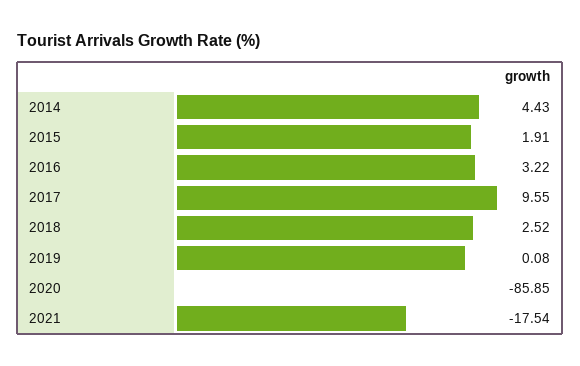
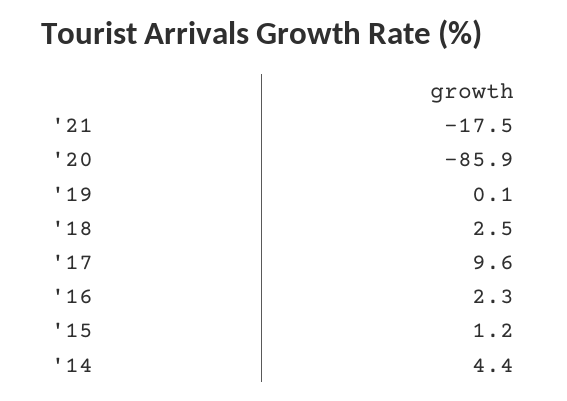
  {
    "2014": 4.43,
-   "2015": 1.91,
+   "2015": 1.2,
-   "2016": 3.22,
+   "2016": 2.3,
    "2017": 9.55,
    "2018": 2.52,
    "2019": 0.08,
    "2020": -85.85,
    "2021": -17.54
  }

